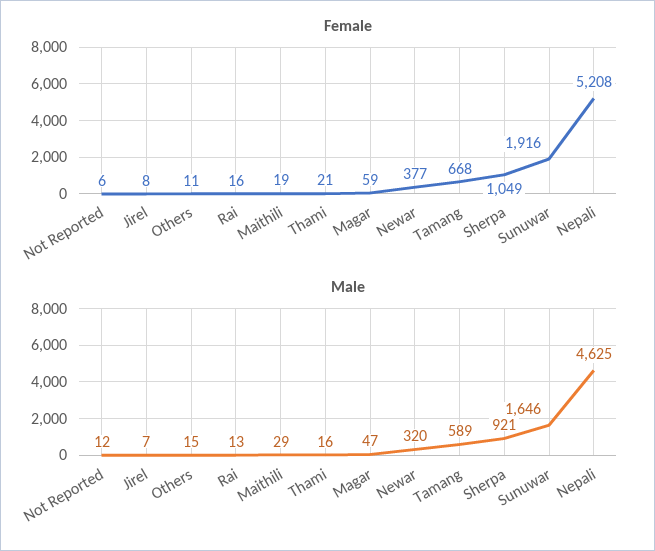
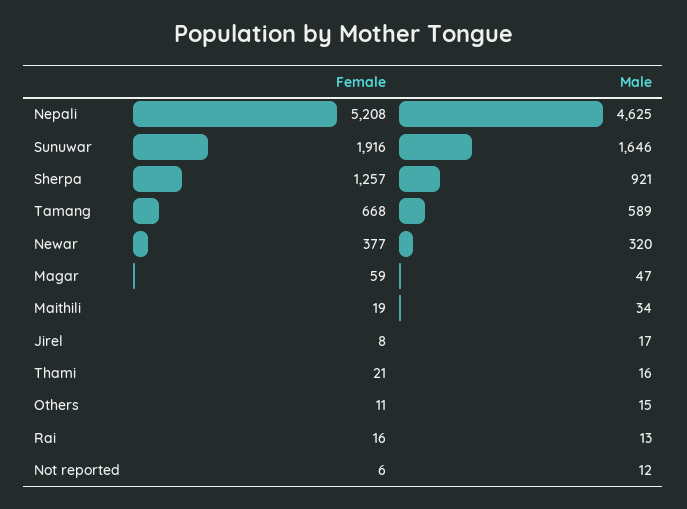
  {
    "Female": {
      "Not Reported": 6,
      "Jirel": 8,
      "Others": 11,
      "Rai": 16,
      "Maithili": 19,
      "Thami": 21,
      "Magar": 59,
      "Newar": 377,
      "Tamang": 668,
-     "Sherpa": 1049,
+     "Sherpa": 1257,
      "Sunuwar": 1916,
      "Nepali": 5208
    },
    "Male": {
      "Not Reported": 12,
-     "Jirel": 7,
+     "Jirel": 17,
      "Others": 15,
      "Rai": 13,
-     "Maithili": 29,
+     "Maithili": 34,
      "Thami": 16,
      "Magar": 47,
      "Newar": 320,
      "Tamang": 589,
      "Sherpa": 921,
      "Sunuwar": 1646,
      "Nepali": 4625
    }
  }

